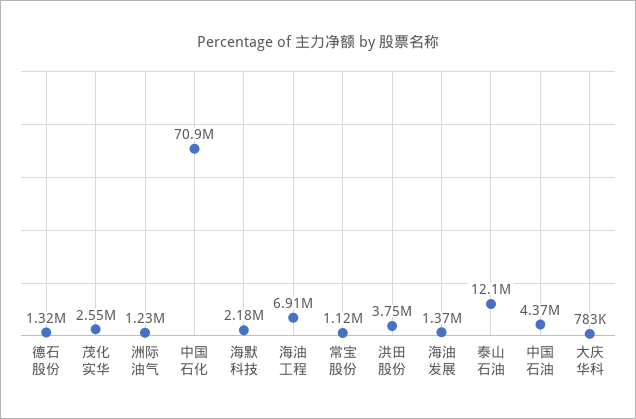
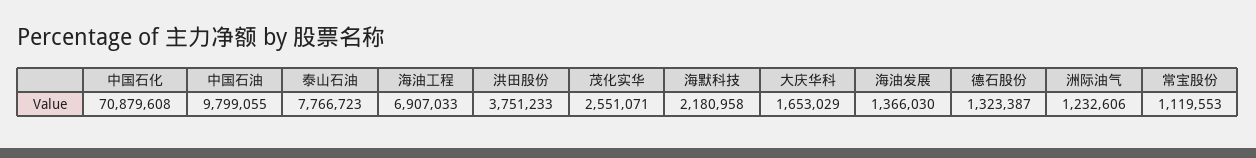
  {
    "德石股份": 1323387,
    "茂化实华": 2551071,
    "洲际油气": 1232606,
    "中国石化": 70879608,
    "海默科技": 2180958,
    "海油工程": 6907033,
    "常宝股份": 1119553,
    "洪田股份": 3751233,
    "海油发展": 1366030,
-   "泰山石油": 12100000,
+   "泰山石油": 7766723,
-   "中国石油": 4370000,
+   "中国石油": 9799055,
-   "大庆华科": 783000
+   "大庆华科": 1653029
  }

